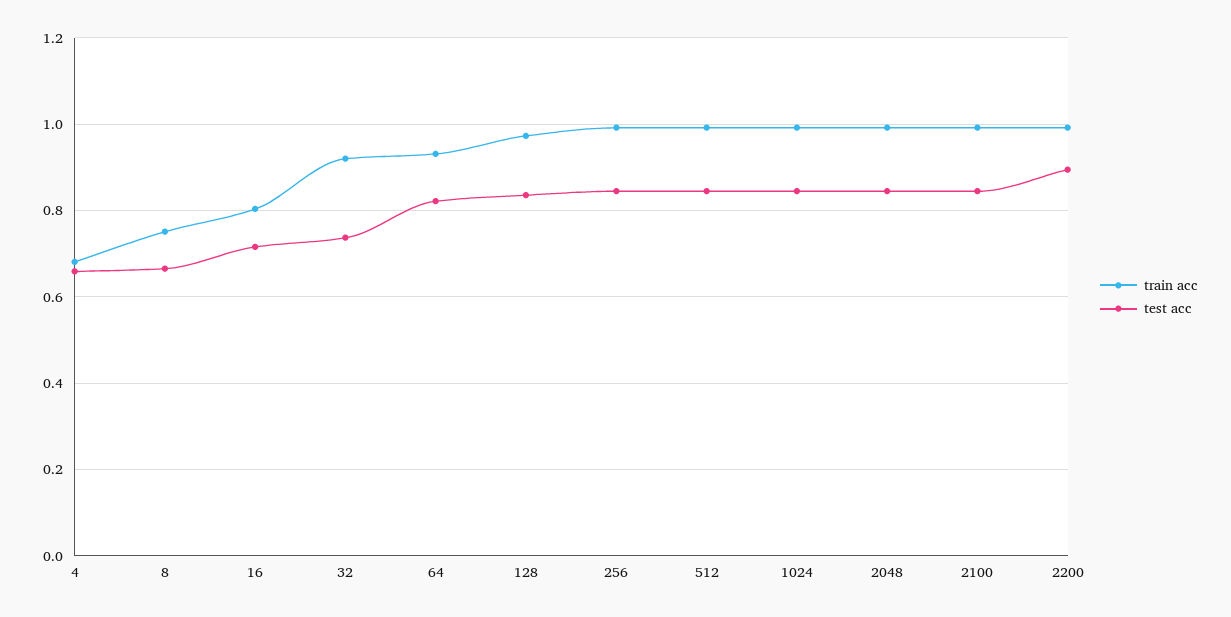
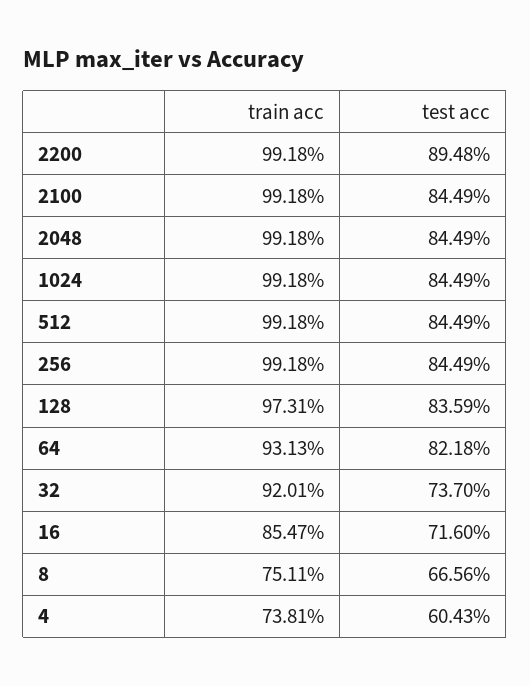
  {
    "train acc": {
-     "4": 0.68,
+     "4": 0.7381,
      "8": 0.7511,
-     "16": 0.8,
+     "16": 0.8547,
      "32": 0.9201,
      "64": 0.9313,
      "128": 0.9731,
      "256": 0.9918,
      "512": 0.9918,
      "1024": 0.9918,
      "2048": 0.9918,
      "2100": 0.9918,
      "2200": 0.9918
    },
    "test acc": {
-     "4": 0.66,
+     "4": 0.6043,
      "8": 0.6656,
      "16": 0.716,
      "32": 0.737,
      "64": 0.8218,
      "128": 0.8359,
      "256": 0.8449,
      "512": 0.8449,
      "1024": 0.8449,
      "2048": 0.8449,
      "2100": 0.8449,
      "2200": 0.8948
    }
  }

